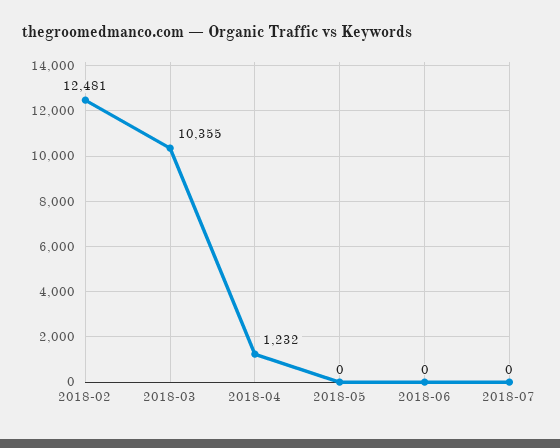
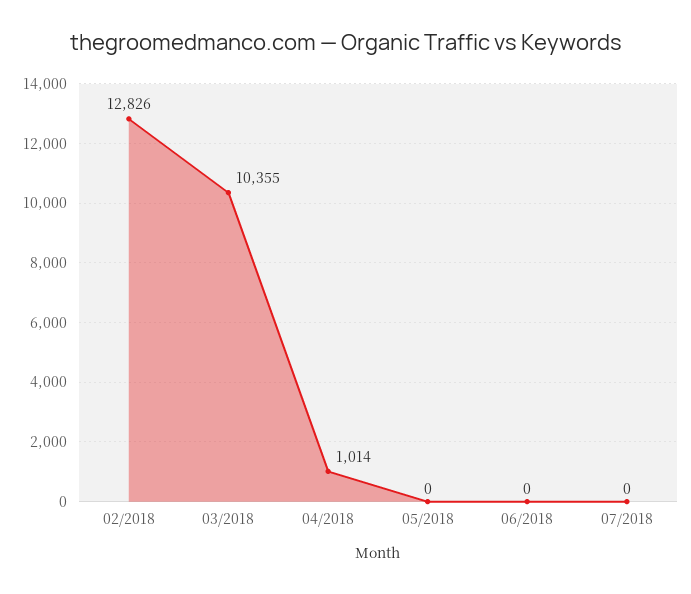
  {
-   "2018-02": 12481,
+   "2018-02": 12826,
    "2018-03": 10355,
-   "2018-04": 1232,
+   "2018-04": 1014,
    "2018-05": 0,
    "2018-06": 0,
    "2018-07": 0
  }

